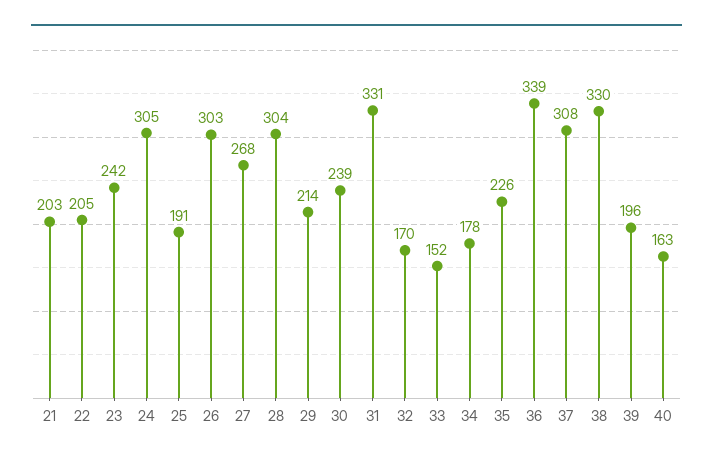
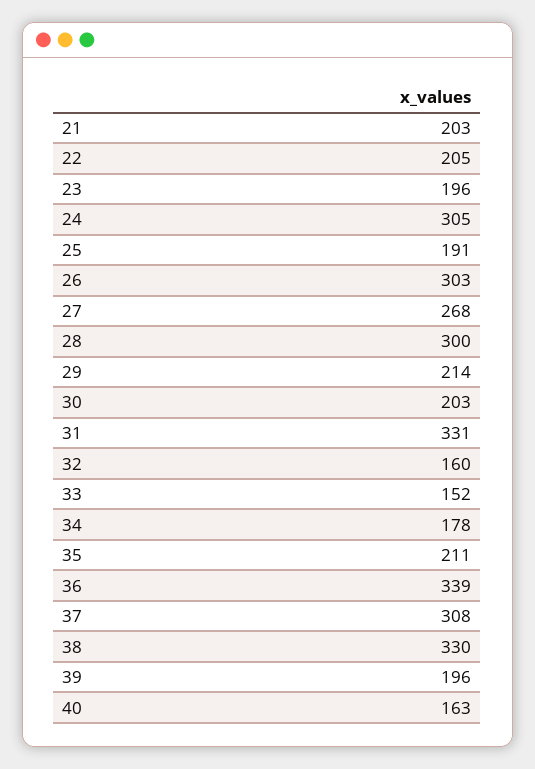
  {
    "21": 203,
    "22": 205,
-   "23": 242,
+   "23": 196,
    "24": 305,
    "25": 191,
    "26": 303,
    "27": 268,
-   "28": 304,
+   "28": 300,
    "29": 214,
-   "30": 239,
+   "30": 203,
    "31": 331,
-   "32": 170,
+   "32": 160,
    "33": 152,
    "34": 178,
-   "35": 226,
+   "35": 211,
    "36": 339,
    "37": 308,
    "38": 330,
    "39": 196,
    "40": 163
  }

